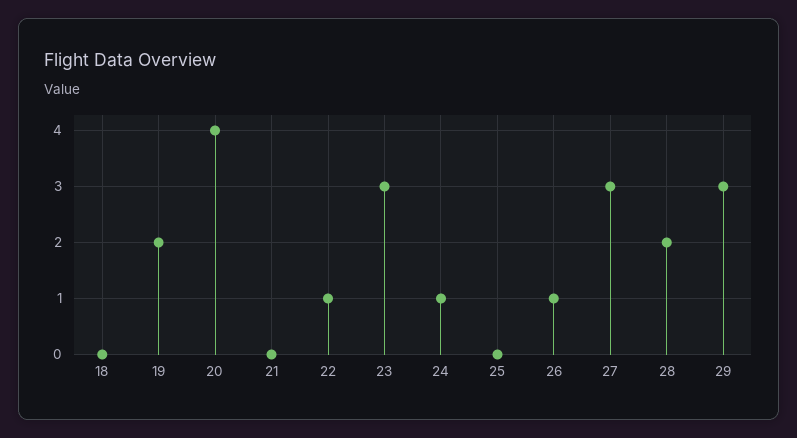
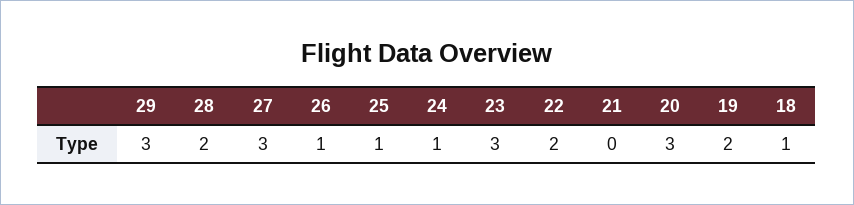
  {
-   "18": 0,
+   "18": 1,
    "19": 2,
-   "20": 4,
+   "20": 3,
    "21": 0,
-   "22": 1,
+   "22": 2,
    "23": 3,
    "24": 1,
-   "25": 0,
+   "25": 1,
    "26": 1,
    "27": 3,
    "28": 2,
    "29": 3
  }

